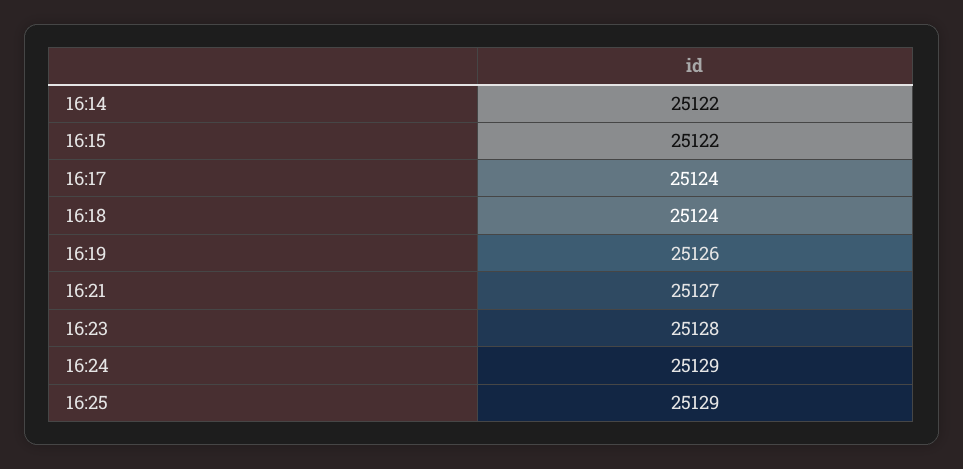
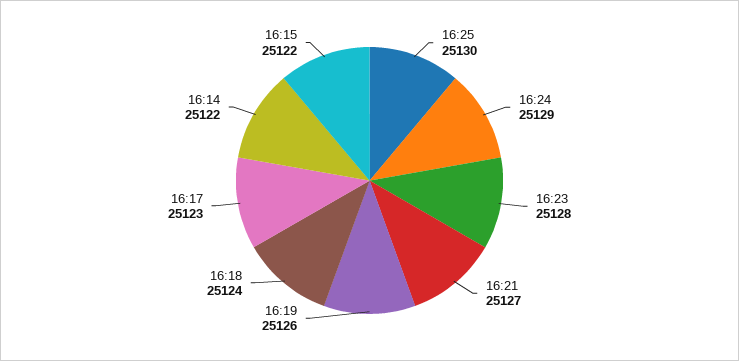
  {
    "16:14": 25122,
    "16:15": 25122,
-   "16:17": 25124,
+   "16:17": 25123,
    "16:18": 25124,
    "16:19": 25126,
    "16:21": 25127,
    "16:23": 25128,
    "16:24": 25129,
-   "16:25": 25129
+   "16:25": 25130
  }

